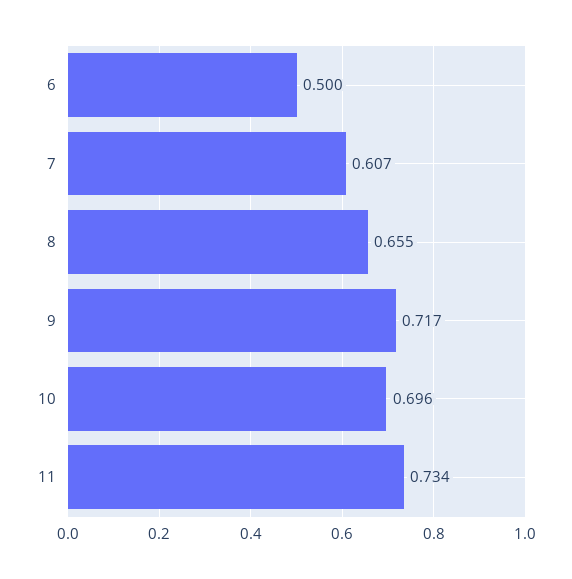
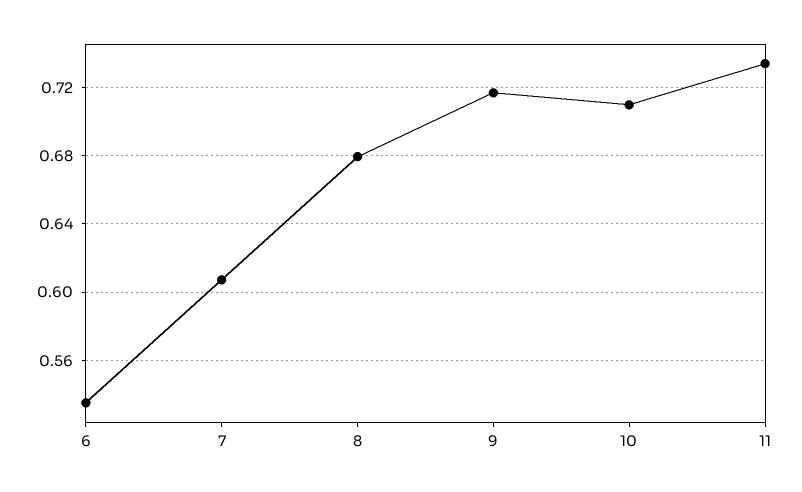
  {
-   "6": 0.5,
+   "6": 0.535,
    "7": 0.607,
-   "8": 0.655,
+   "8": 0.68,
    "9": 0.717,
-   "10": 0.696,
+   "10": 0.71,
    "11": 0.734
  }

